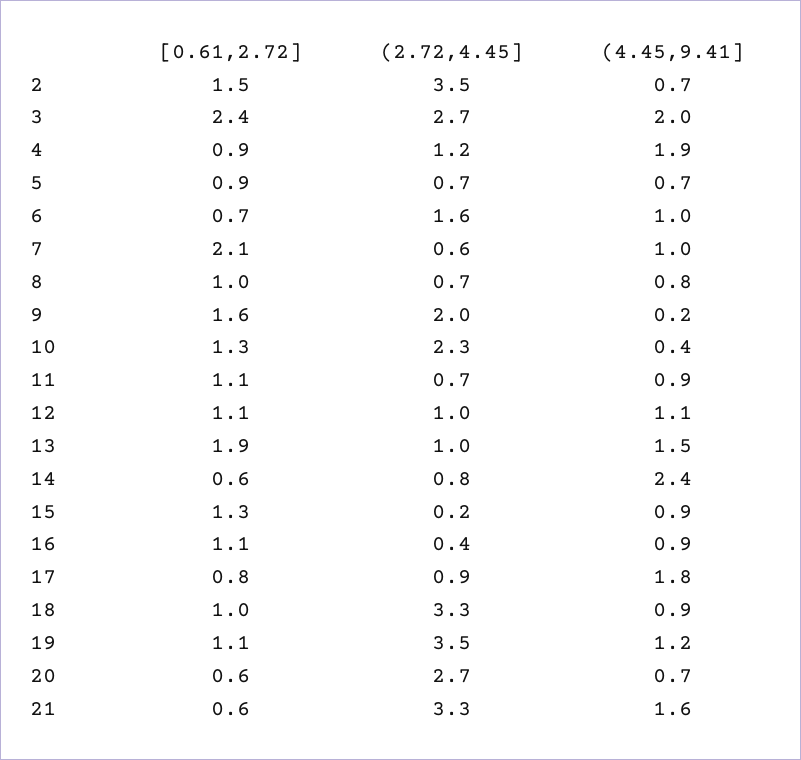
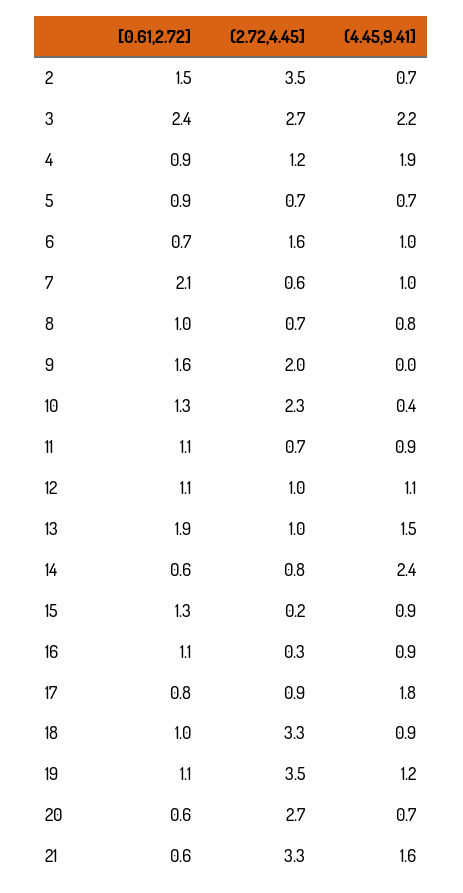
  {
    "[0.61,2.72]": {
      "2": 1.5,
      "3": 2.4,
      "4": 0.9,
      "5": 0.9,
      "6": 0.7,
      "7": 2.1,
      "8": 1,
      "9": 1.6,
      "10": 1.3,
      "11": 1.1,
      "12": 1.1,
      "13": 1.9,
      "14": 0.6,
      "15": 1.3,
      "16": 1.1,
      "17": 0.8,
      "18": 1,
      "19": 1.1,
      "20": 0.6,
      "21": 0.6
    },
    "(2.72,4.45]": {
      "2": 3.5,
      "3": 2.7,
      "4": 1.2,
      "5": 0.7,
      "6": 1.6,
      "7": 0.6,
      "8": 0.7,
      "9": 2,
      "10": 2.3,
      "11": 0.7,
      "12": 1,
      "13": 1,
      "14": 0.8,
      "15": 0.2,
-     "16": 0.4,
+     "16": 0.3,
      "17": 0.9,
      "18": 3.3,
      "19": 3.5,
      "20": 2.7,
      "21": 3.3
    },
    "(4.45,9.41]": {
      "2": 0.7,
-     "3": 2,
+     "3": 2.2,
      "4": 1.9,
      "5": 0.7,
      "6": 1,
      "7": 1,
      "8": 0.8,
-     "9": 0.2,
+     "9": 0,
      "10": 0.4,
      "11": 0.9,
      "12": 1.1,
      "13": 1.5,
      "14": 2.4,
      "15": 0.9,
      "16": 0.9,
      "17": 1.8,
      "18": 0.9,
      "19": 1.2,
      "20": 0.7,
      "21": 1.6
    }
  }

